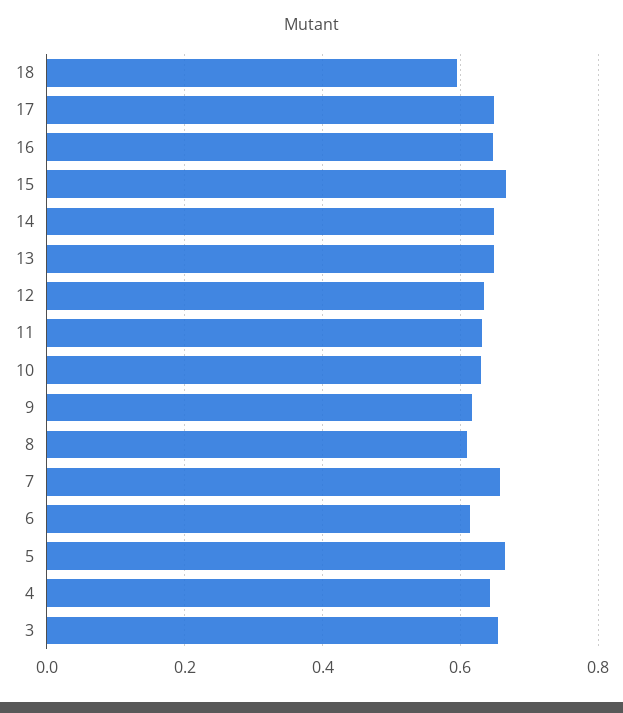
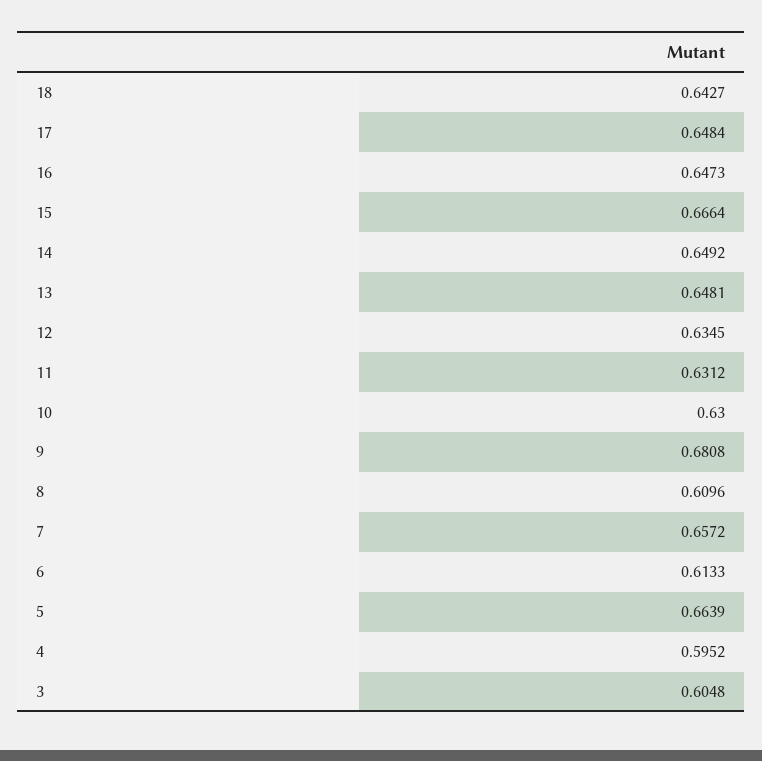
  {
-   "18": 0.6,
+   "18": 0.6427,
    "17": 0.6484,
    "16": 0.6473,
    "15": 0.6664,
    "14": 0.6492,
    "13": 0.6481,
    "12": 0.6345,
    "11": 0.6312,
    "10": 0.63,
-   "9": 0.62,
+   "9": 0.6808,
    "8": 0.6096,
    "7": 0.6572,
    "6": 0.6133,
    "5": 0.6639,
-   "4": 0.64,
+   "4": 0.5952,
-   "3": 0.66
+   "3": 0.6048
  }

